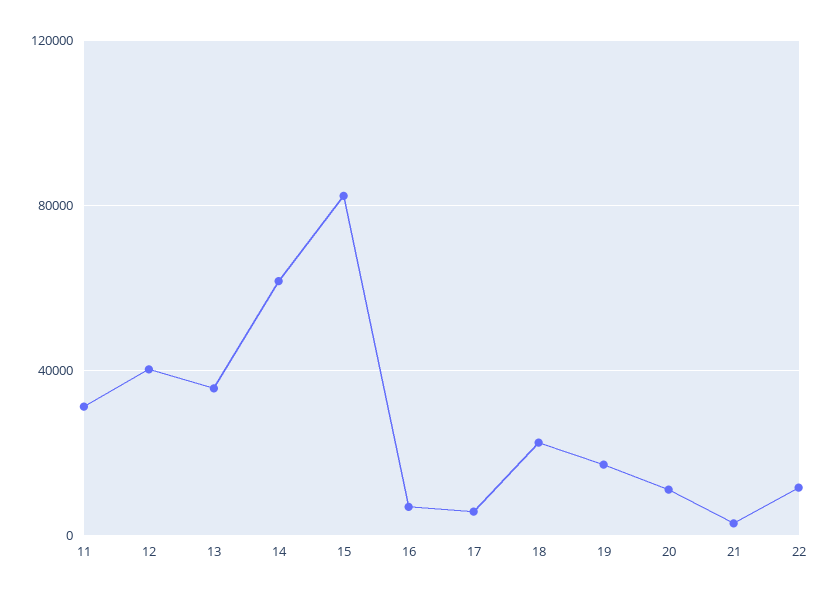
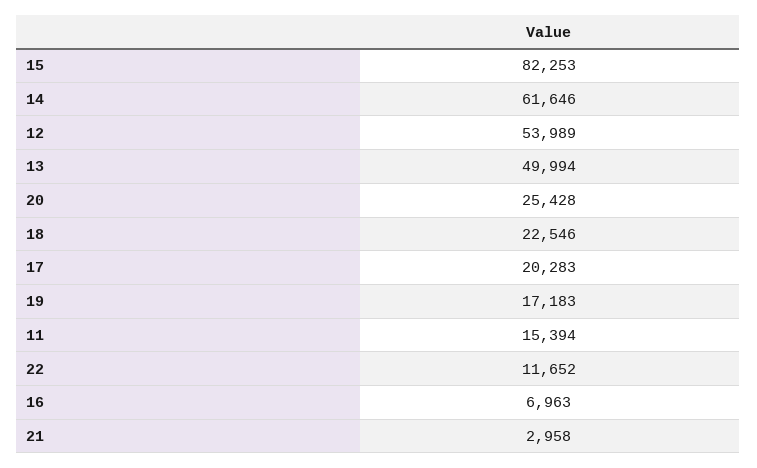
  {
-   "11": 30000,
+   "11": 15394,
-   "12": 40000,
+   "12": 53989,
-   "13": 35000,
+   "13": 49994,
    "14": 61646,
    "15": 82253,
    "16": 6963,
-   "17": 5000,
+   "17": 20283,
    "18": 22546,
    "19": 17183,
-   "20": 10000,
+   "20": 25428,
    "21": 2958,
    "22": 11652
  }

